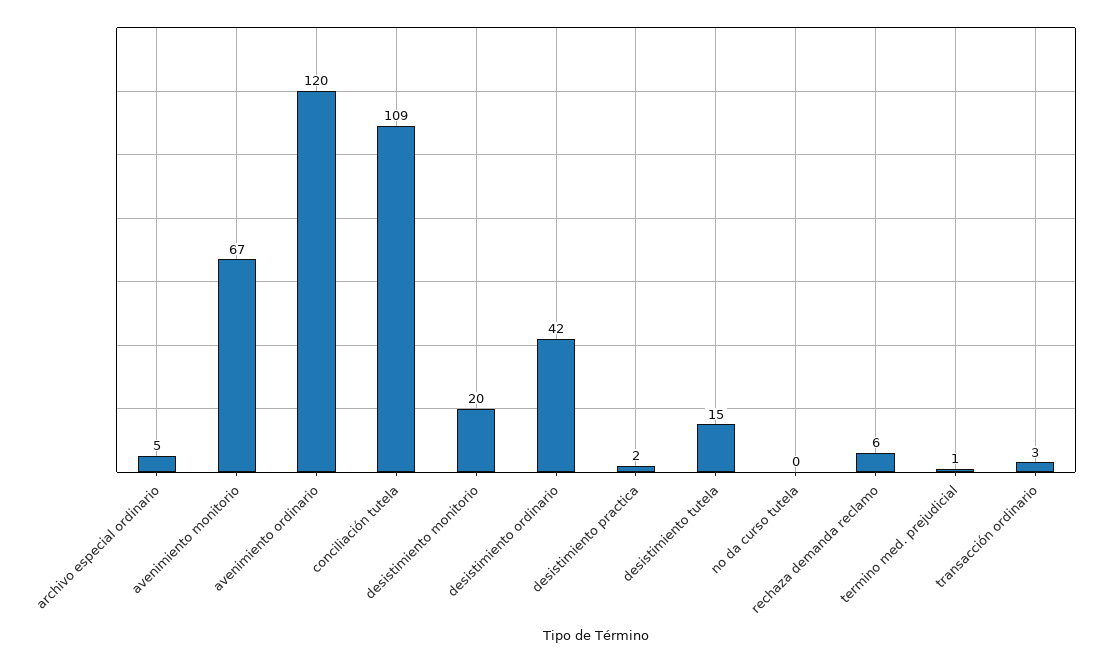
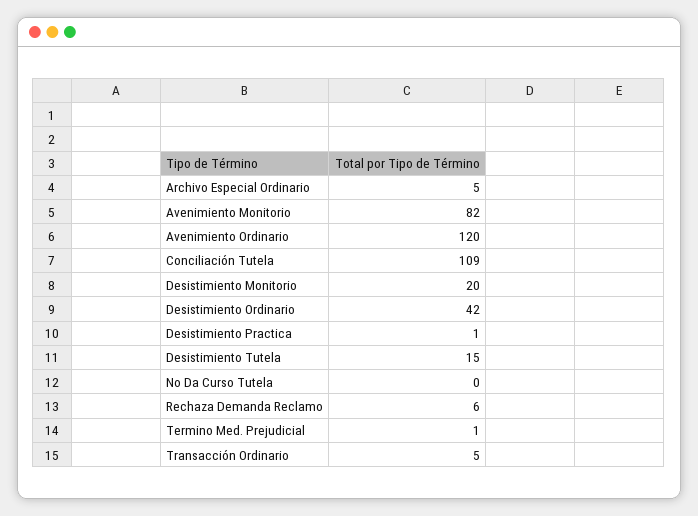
  {
    "archivo especial ordinario": 5,
-   "avenimiento monitorio": 67,
+   "avenimiento monitorio": 82,
    "avenimiento ordinario": 120,
    "conciliación tutela": 109,
    "desistimiento monitorio": 20,
    "desistimiento ordinario": 42,
-   "desistimiento practica": 2,
+   "desistimiento practica": 1,
    "desistimiento tutela": 15,
    "no da curso tutela": 0,
    "rechaza demanda reclamo": 6,
    "termino med. prejudicial": 1,
-   "transacción ordinario": 3
+   "transacción ordinario": 5
  }

